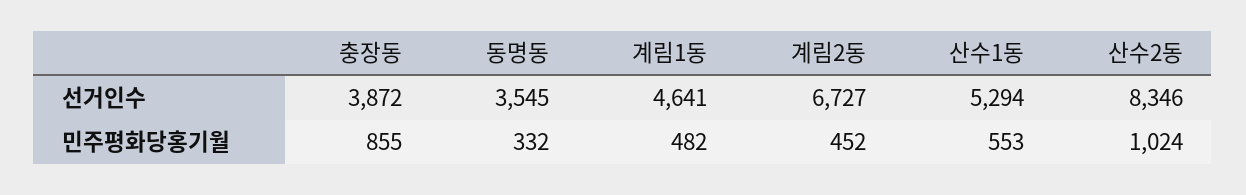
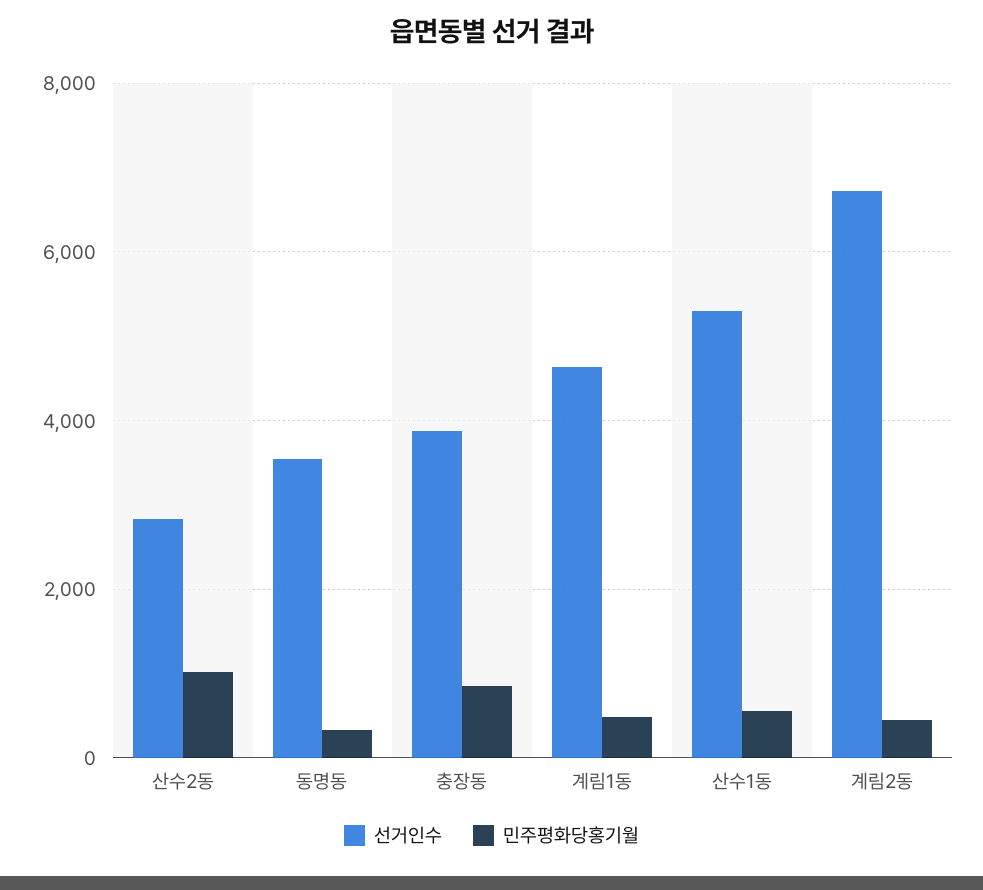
  {
    "선거인수": {
      "충장동": 3872,
      "동명동": 3545,
      "계림1동": 4641,
      "계림2동": 6727,
      "산수1동": 5294,
-     "산수2동": 8346
+     "산수2동": 2800
    },
    "민주평화당홍기월": {
      "충장동": 855,
      "동명동": 332,
      "계림1동": 482,
      "계림2동": 452,
      "산수1동": 553,
      "산수2동": 1024
    }
  }

